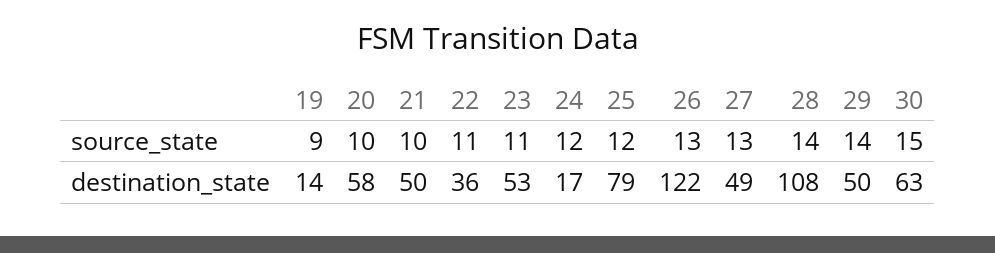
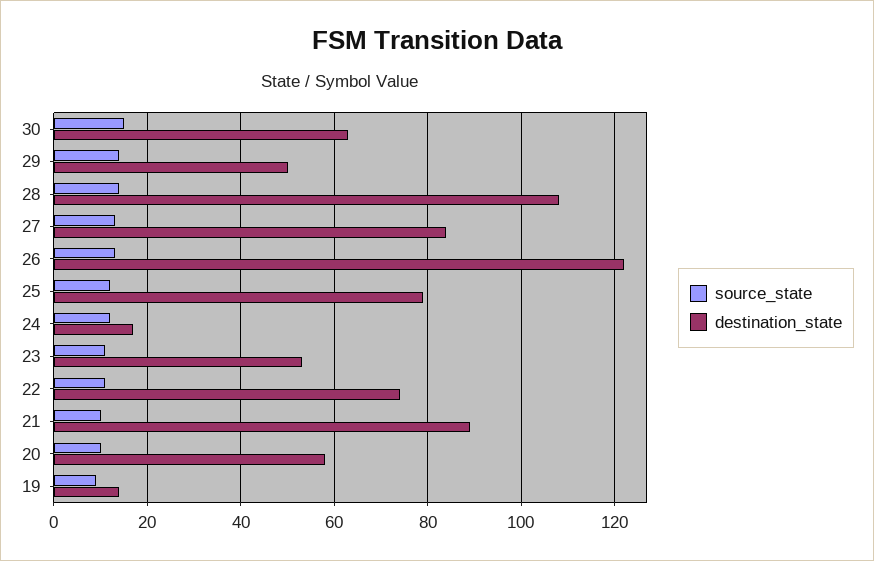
  {
    "source_state": {
      "19": 9,
      "20": 10,
      "21": 10,
      "22": 11,
      "23": 11,
      "24": 12,
      "25": 12,
      "26": 13,
      "27": 13,
      "28": 14,
      "29": 14,
      "30": 15
    },
    "destination_state": {
      "19": 14,
      "20": 58,
-     "21": 50,
+     "21": 90,
-     "22": 36,
+     "22": 75,
      "23": 53,
      "24": 17,
      "25": 79,
      "26": 122,
-     "27": 49,
+     "27": 85,
      "28": 108,
      "29": 50,
      "30": 63
    }
  }

